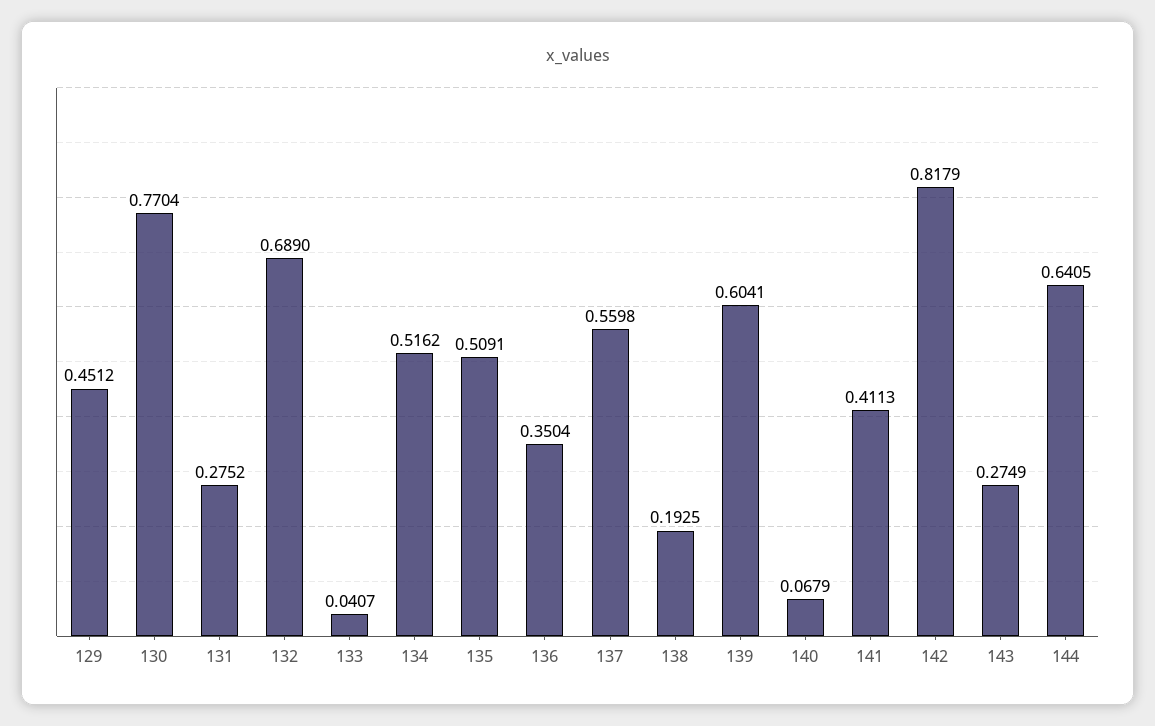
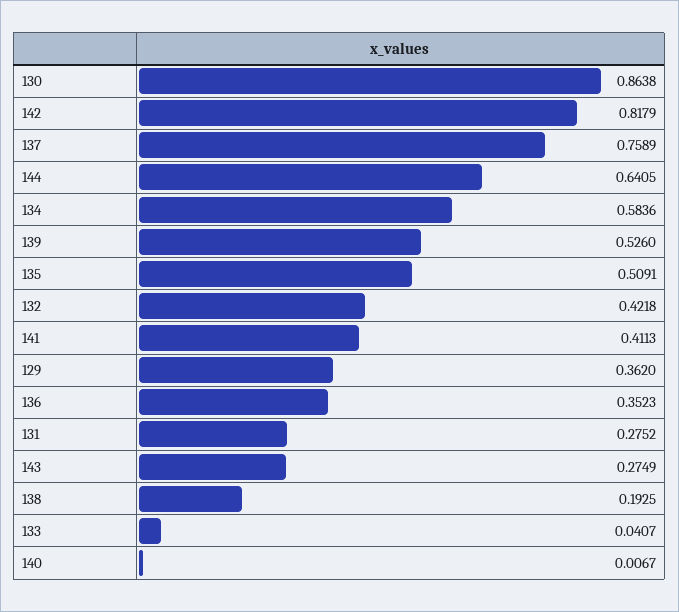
  {
-   "129": 0.4512,
+   "129": 0.362,
-   "130": 0.7704,
+   "130": 0.8638,
    "131": 0.2752,
-   "132": 0.689,
+   "132": 0.4218,
    "133": 0.0407,
-   "134": 0.5162,
+   "134": 0.5836,
    "135": 0.5091,
-   "136": 0.3504,
+   "136": 0.3523,
-   "137": 0.5598,
+   "137": 0.7589,
    "138": 0.1925,
-   "139": 0.6041,
+   "139": 0.526,
-   "140": 0.0679,
+   "140": 0.0067,
    "141": 0.4113,
    "142": 0.8179,
    "143": 0.2749,
    "144": 0.6405
  }

